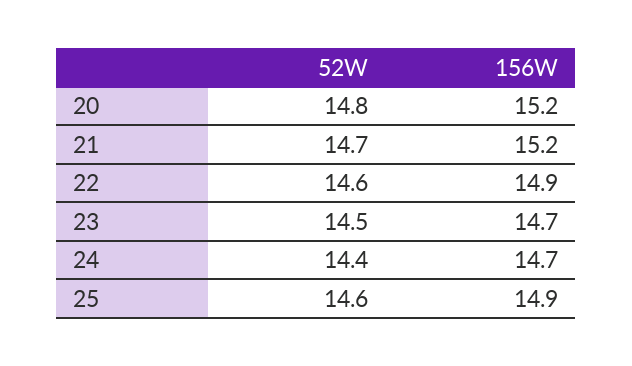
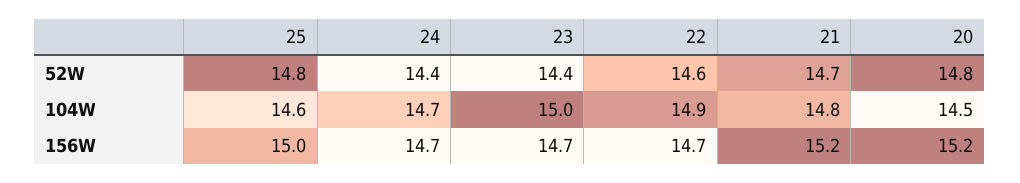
  {
    "52W": {
      "20": 14.8,
      "21": 14.7,
      "22": 14.6,
-     "23": 14.5,
+     "23": 14.4,
      "24": 14.4,
-     "25": 14.6
+     "25": 14.8
    },
    "156W": {
      "20": 15.2,
      "21": 15.2,
-     "22": 14.9,
+     "22": 14.7,
      "23": 14.7,
      "24": 14.7,
-     "25": 14.9
+     "25": 15
-   }
+   },
+   "104W": {
+     "25": 14.6,
+     "24": 14.7,
+     "23": 15,
+     "22": 14.9,
+     "21": 14.8,
+     "20": 14.5
+   }
  }

